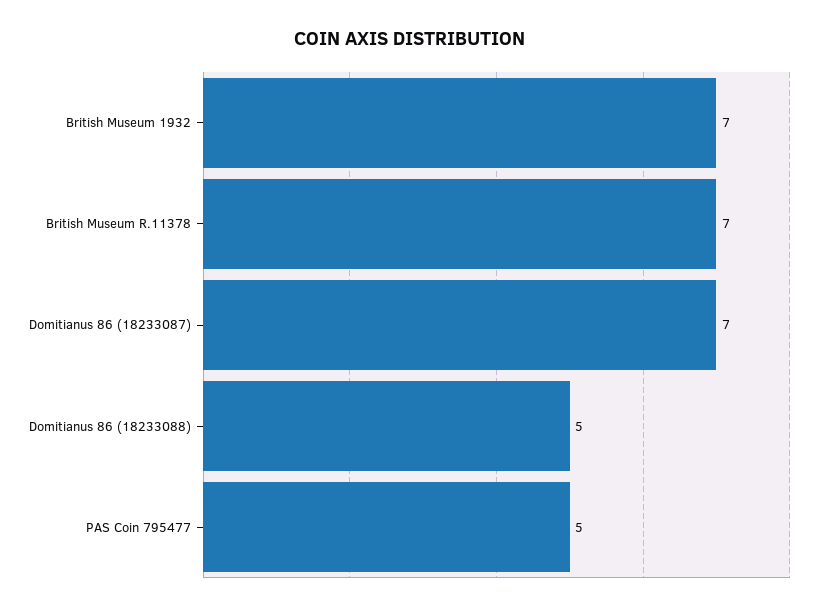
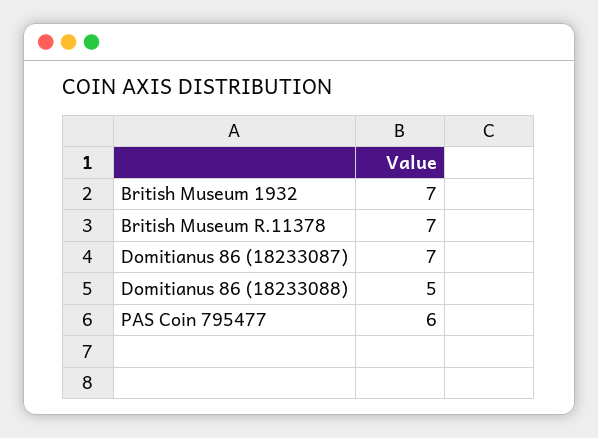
  {
    "British Museum 1932": 7,
    "British Museum R.11378": 7,
    "Domitianus 86 (18233087)": 7,
    "Domitianus 86 (18233088)": 5,
-   "PAS Coin 795477": 5
+   "PAS Coin 795477": 6
  }

